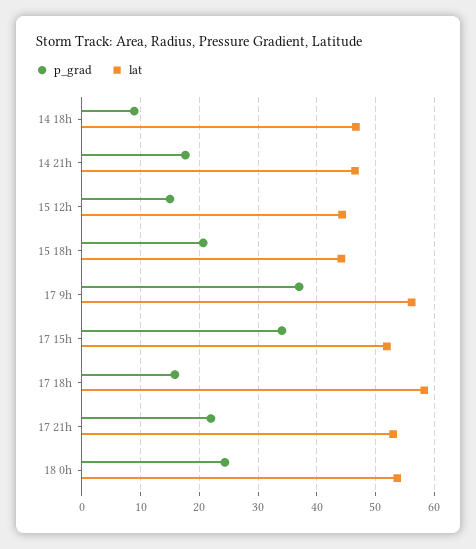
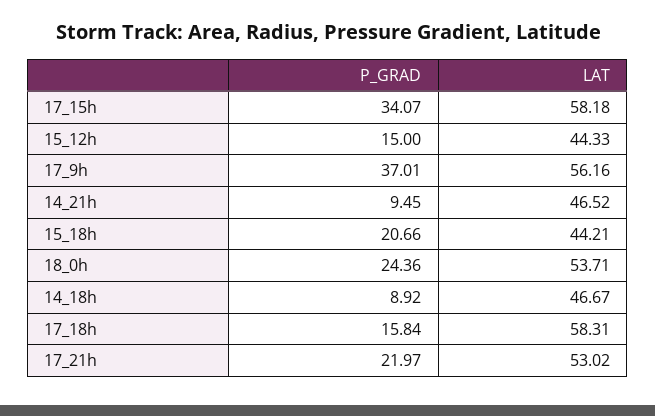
  {
    "p_grad": {
      "14 18h": 8.92,
-     "14 21h": 18,
+     "14 21h": 9.45,
      "15 12h": 15,
      "15 18h": 20.66,
      "17 9h": 37.01,
      "17 15h": 34.07,
      "17 18h": 15.84,
      "17 21h": 21.97,
      "18 0h": 24.36
    },
    "lat": {
      "14 18h": 46.67,
      "14 21h": 46.52,
      "15 12h": 44.33,
      "15 18h": 44.21,
      "17 9h": 56.16,
-     "17 15h": 52,
+     "17 15h": 58.18,
      "17 18h": 58.31,
      "17 21h": 53.02,
      "18 0h": 53.71
    }
  }

